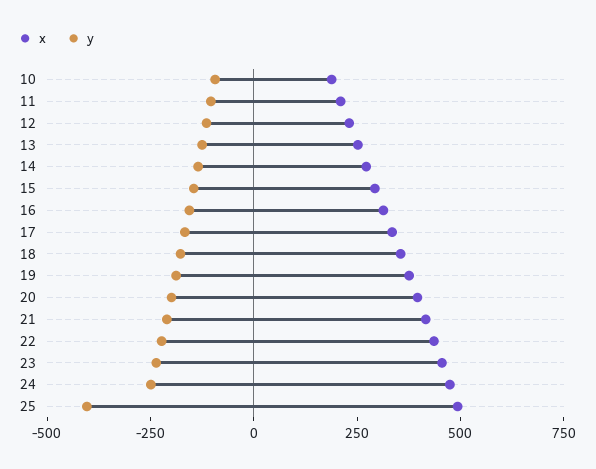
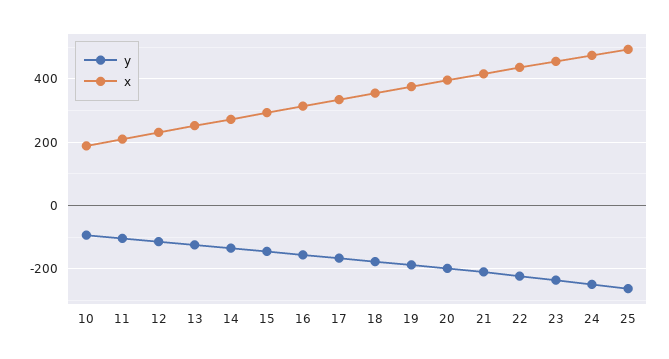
  {
    "x": {
      "10": 180,
      "11": 220,
      "12": 240,
      "13": 260,
      "14": 280,
      "15": 300,
      "16": 320,
      "17": 340,
      "18": 360,
      "19": 380,
      "20": 400,
      "21": 420,
      "22": 440,
      "23": 460,
      "24": 480,
      "25": 500
    },
    "y": {
      "10": -100,
      "11": -100,
      "12": -120,
      "13": -120,
      "14": -140,
      "15": -140,
      "16": -160,
      "17": -160,
      "18": -180,
      "19": -180,
      "20": -200,
      "21": -220,
      "22": -220,
      "23": -240,
      "24": -240,
-     "25": -400
+     "25": -260
    }
  }

